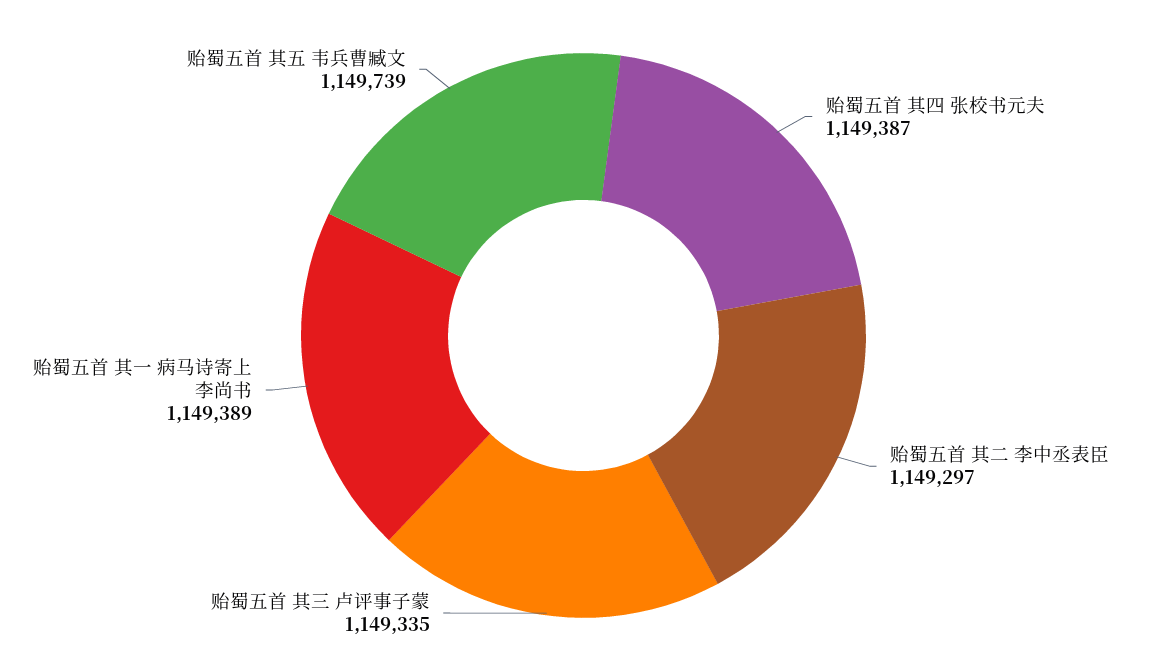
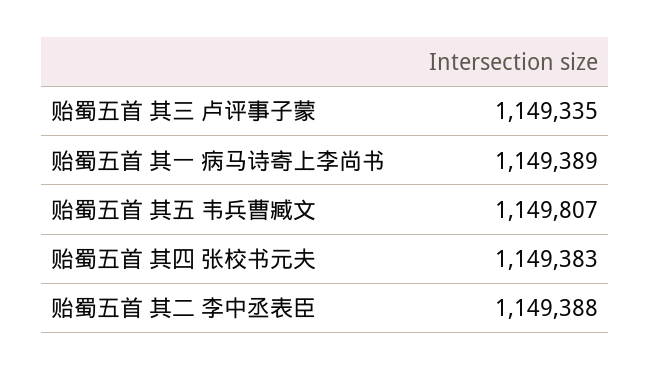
  {
-   "贻蜀五首 其四 张校书元夫": 1149387,
+   "贻蜀五首 其四 张校书元夫": 1149383,
-   "贻蜀五首 其二 李中丞表臣": 1149297,
+   "贻蜀五首 其二 李中丞表臣": 1149388,
    "贻蜀五首 其三 卢评事子蒙": 1149335,
    "贻蜀五首 其一 病马诗寄上李尚书": 1149389,
-   "贻蜀五首 其五 韦兵曹臧文": 1149739
+   "贻蜀五首 其五 韦兵曹臧文": 1149807
  }

